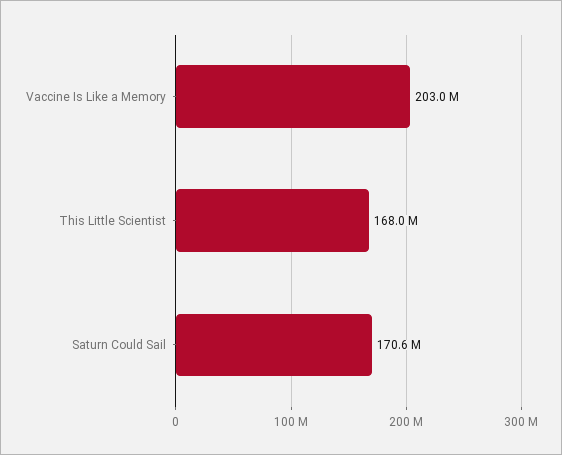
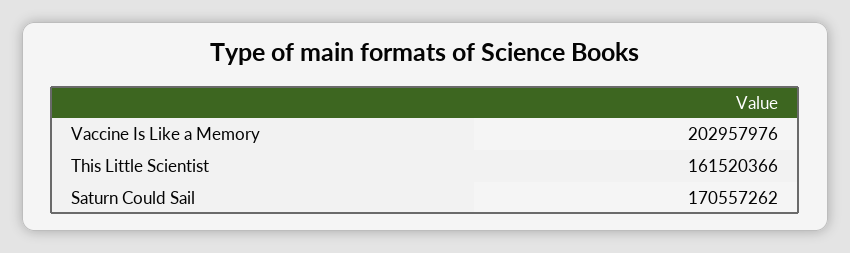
  {
    "Vaccine Is Like a Memory": 202957976,
-   "This Little Scientist": 168000000,
+   "This Little Scientist": 161520366,
    "Saturn Could Sail": 170557262
  }

